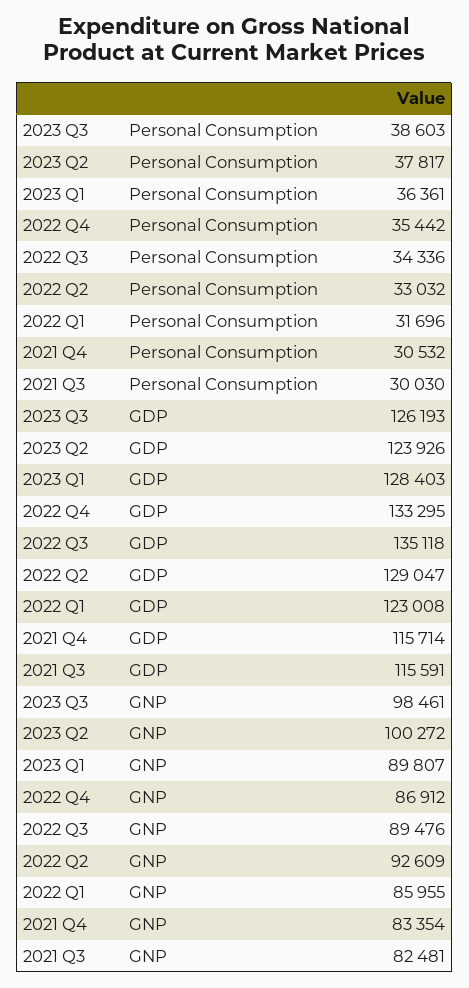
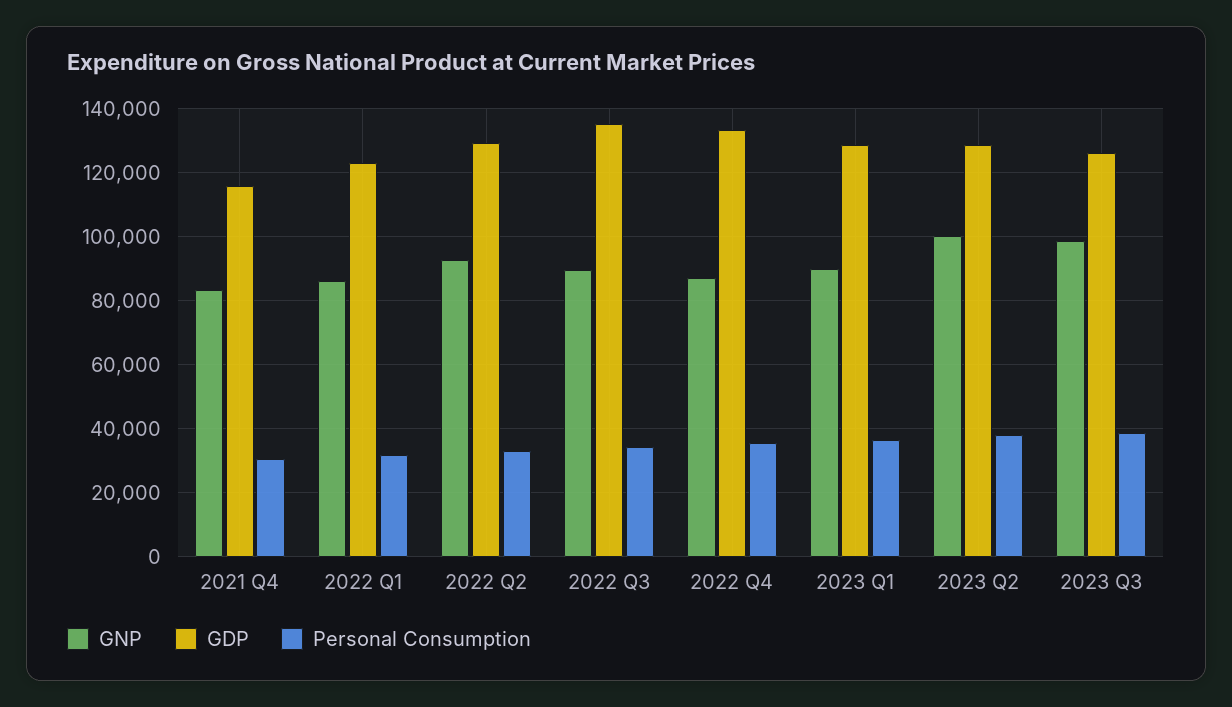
  {
    "Personal Consumption": {
      "2023 Q3": 38603,
      "2023 Q2": 37817,
      "2023 Q1": 36361,
      "2022 Q4": 35442,
      "2022 Q3": 34336,
      "2022 Q2": 33032,
      "2022 Q1": 31696,
-     "2021 Q4": 30532,
+     "2021 Q4": 30532
-     "2021 Q3": 30030
    },
    "GDP": {
      "2023 Q3": 126193,
-     "2023 Q2": 123926,
+     "2023 Q2": 128000,
      "2023 Q1": 128403,
      "2022 Q4": 133295,
      "2022 Q3": 135118,
      "2022 Q2": 129047,
      "2022 Q1": 123008,
-     "2021 Q4": 115714,
+     "2021 Q4": 115714
-     "2021 Q3": 115591
    },
    "GNP": {
      "2023 Q3": 98461,
      "2023 Q2": 100272,
      "2023 Q1": 89807,
      "2022 Q4": 86912,
      "2022 Q3": 89476,
      "2022 Q2": 92609,
      "2022 Q1": 85955,
-     "2021 Q4": 83354,
+     "2021 Q4": 83354
-     "2021 Q3": 82481
    }
  }

